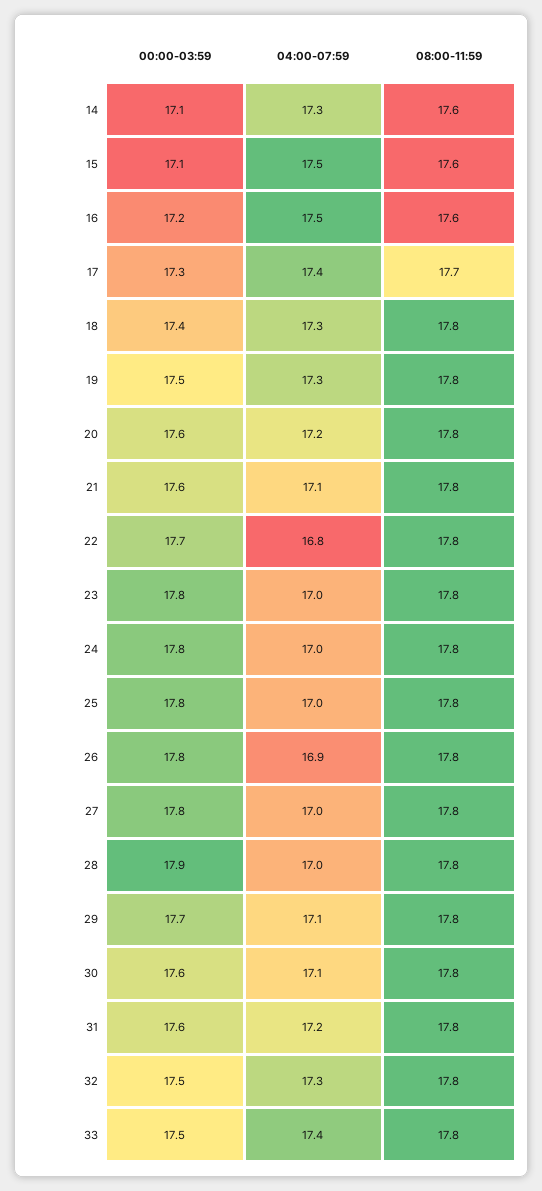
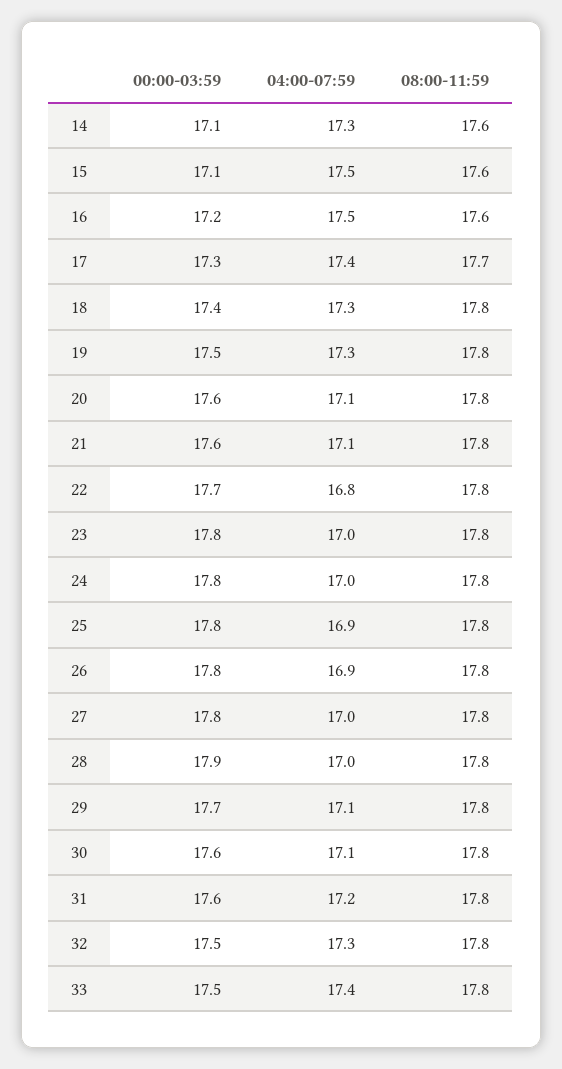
  {
    "00:00-03:59": {
      "14": 17.1,
      "15": 17.1,
      "16": 17.2,
      "17": 17.3,
      "18": 17.4,
      "19": 17.5,
      "20": 17.6,
      "21": 17.6,
      "22": 17.7,
      "23": 17.8,
      "24": 17.8,
      "25": 17.8,
      "26": 17.8,
      "27": 17.8,
      "28": 17.9,
      "29": 17.7,
      "30": 17.6,
      "31": 17.6,
      "32": 17.5,
      "33": 17.5
    },
    "04:00-07:59": {
      "14": 17.3,
      "15": 17.5,
      "16": 17.5,
      "17": 17.4,
      "18": 17.3,
      "19": 17.3,
-     "20": 17.2,
+     "20": 17.1,
      "21": 17.1,
      "22": 16.8,
      "23": 17,
      "24": 17,
-     "25": 17,
+     "25": 16.9,
      "26": 16.9,
      "27": 17,
      "28": 17,
      "29": 17.1,
      "30": 17.1,
      "31": 17.2,
      "32": 17.3,
      "33": 17.4
    },
    "08:00-11:59": {
      "14": 17.6,
      "15": 17.6,
      "16": 17.6,
      "17": 17.7,
      "18": 17.8,
      "19": 17.8,
      "20": 17.8,
      "21": 17.8,
      "22": 17.8,
      "23": 17.8,
      "24": 17.8,
      "25": 17.8,
      "26": 17.8,
      "27": 17.8,
      "28": 17.8,
      "29": 17.8,
      "30": 17.8,
      "31": 17.8,
      "32": 17.8,
      "33": 17.8
    }
  }

